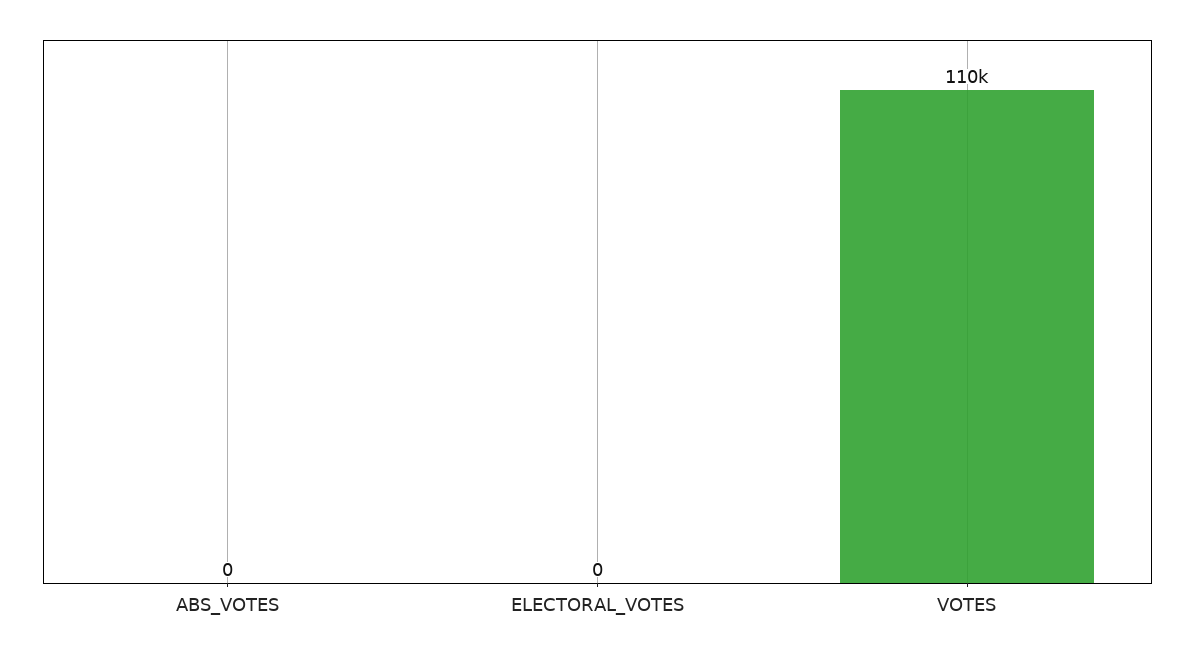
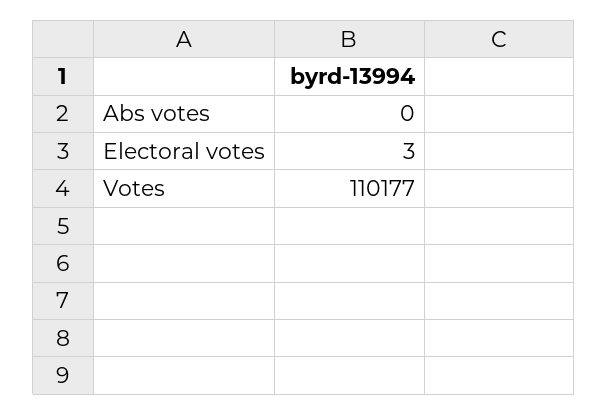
  {
    "ABS_VOTES": 0,
-   "ELECTORAL_VOTES": 0,
+   "ELECTORAL_VOTES": 3,
    "VOTES": 110177
  }

